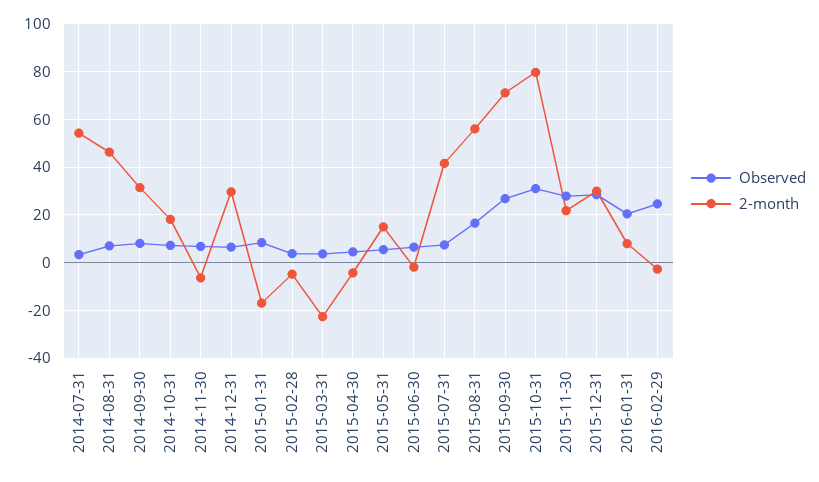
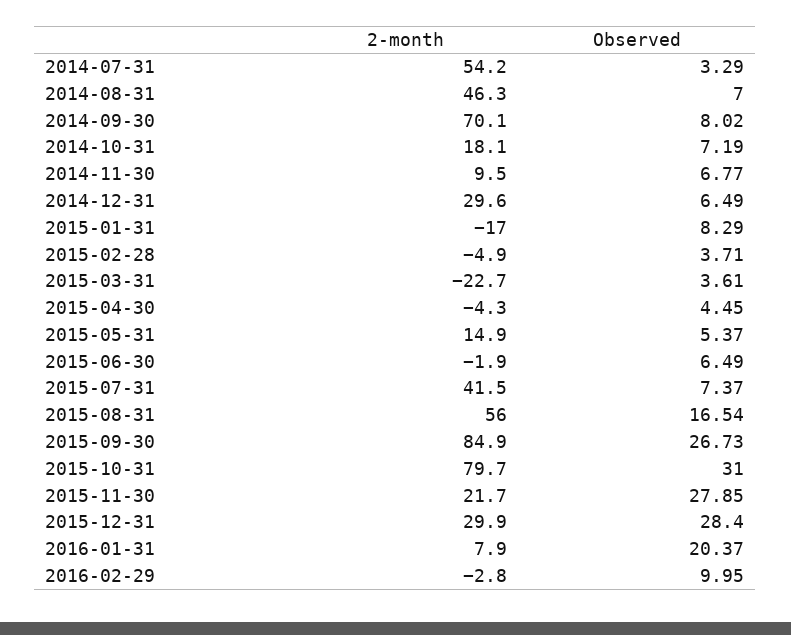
  {
    "Observed": {
      "2014-07-31": 3.29,
      "2014-08-31": 7,
      "2014-09-30": 8.02,
      "2014-10-31": 7.19,
      "2014-11-30": 6.77,
      "2014-12-31": 6.49,
      "2015-01-31": 8.29,
      "2015-02-28": 3.71,
      "2015-03-31": 3.61,
      "2015-04-30": 4.45,
      "2015-05-31": 5.37,
      "2015-06-30": 6.49,
      "2015-07-31": 7.37,
      "2015-08-31": 16.54,
      "2015-09-30": 26.73,
      "2015-10-31": 31,
      "2015-11-30": 27.85,
      "2015-12-31": 28.4,
      "2016-01-31": 20.37,
-     "2016-02-29": 25
+     "2016-02-29": 9.95
    },
    "2-month": {
      "2014-07-31": 54.2,
      "2014-08-31": 46.3,
-     "2014-09-30": 30,
+     "2014-09-30": 70.1,
      "2014-10-31": 18.1,
-     "2014-11-30": -5,
+     "2014-11-30": 9.5,
      "2014-12-31": 29.6,
      "2015-01-31": -17,
      "2015-02-28": -4.9,
      "2015-03-31": -22.7,
      "2015-04-30": -4.3,
      "2015-05-31": 14.9,
      "2015-06-30": -1.9,
      "2015-07-31": 41.5,
      "2015-08-31": 56,
-     "2015-09-30": 70,
+     "2015-09-30": 84.9,
      "2015-10-31": 79.7,
      "2015-11-30": 21.7,
      "2015-12-31": 29.9,
      "2016-01-31": 7.9,
      "2016-02-29": -2.8
    }
  }

